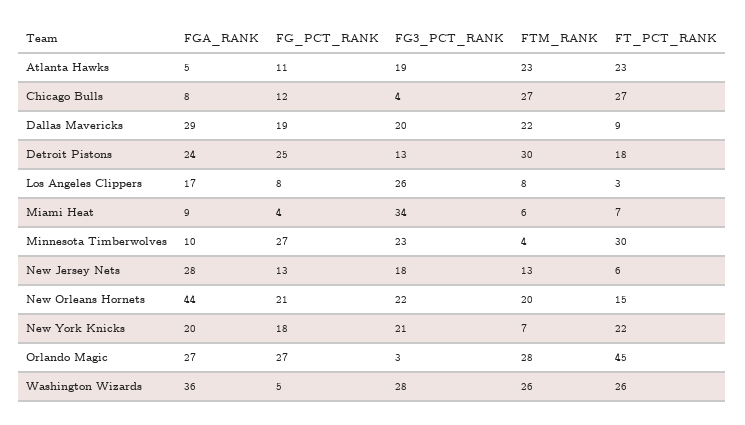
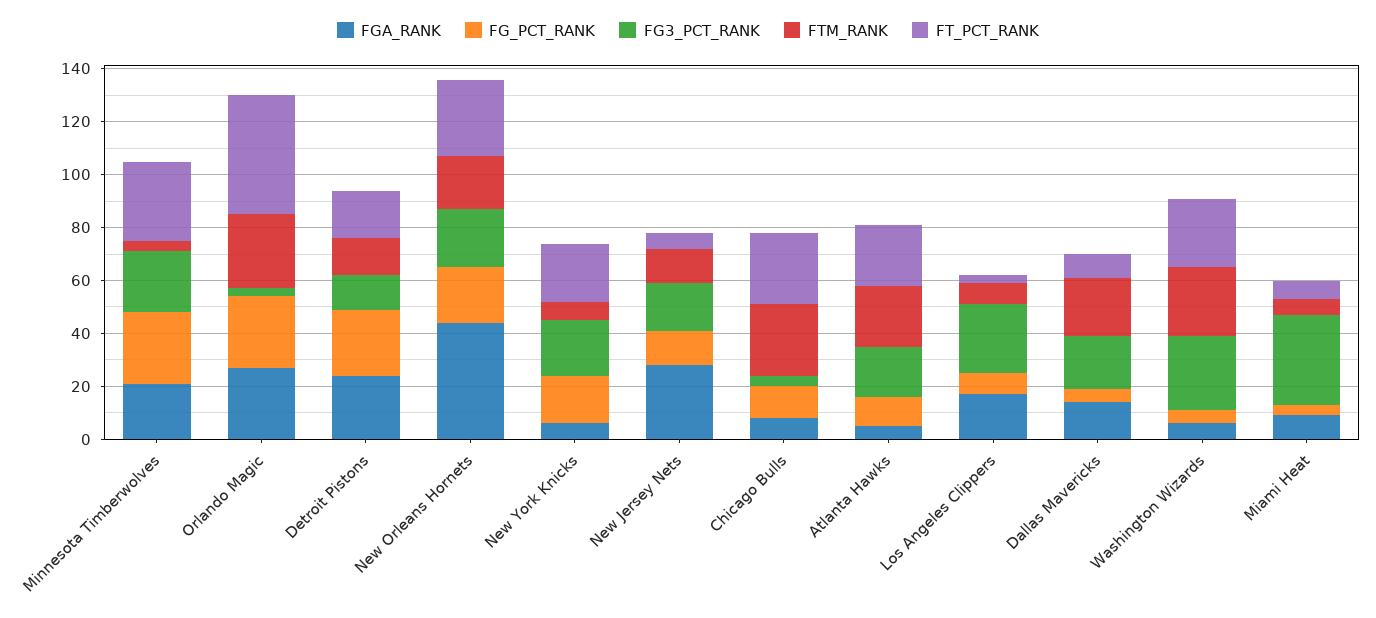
  {
    "FGA_RANK": {
      "Atlanta Hawks": 5,
      "Chicago Bulls": 8,
-     "Dallas Mavericks": 29,
+     "Dallas Mavericks": 15,
      "Detroit Pistons": 24,
      "Los Angeles Clippers": 17,
      "Miami Heat": 9,
-     "Minnesota Timberwolves": 10,
+     "Minnesota Timberwolves": 20,
      "New Jersey Nets": 28,
      "New Orleans Hornets": 44,
-     "New York Knicks": 20,
+     "New York Knicks": 5,
      "Orlando Magic": 27,
-     "Washington Wizards": 36
+     "Washington Wizards": 5
    },
    "FG_PCT_RANK": {
      "Atlanta Hawks": 11,
      "Chicago Bulls": 12,
-     "Dallas Mavericks": 19,
+     "Dallas Mavericks": 5,
      "Detroit Pistons": 25,
      "Los Angeles Clippers": 8,
      "Miami Heat": 4,
      "Minnesota Timberwolves": 27,
      "New Jersey Nets": 13,
      "New Orleans Hornets": 21,
      "New York Knicks": 18,
      "Orlando Magic": 27,
      "Washington Wizards": 5
    },
    "FG3_PCT_RANK": {
      "Atlanta Hawks": 19,
      "Chicago Bulls": 4,
      "Dallas Mavericks": 20,
      "Detroit Pistons": 13,
      "Los Angeles Clippers": 26,
      "Miami Heat": 34,
      "Minnesota Timberwolves": 23,
      "New Jersey Nets": 18,
      "New Orleans Hornets": 22,
      "New York Knicks": 21,
      "Orlando Magic": 3,
      "Washington Wizards": 28
    },
    "FTM_RANK": {
      "Atlanta Hawks": 23,
      "Chicago Bulls": 27,
      "Dallas Mavericks": 22,
-     "Detroit Pistons": 30,
+     "Detroit Pistons": 15,
      "Los Angeles Clippers": 8,
      "Miami Heat": 6,
      "Minnesota Timberwolves": 4,
      "New Jersey Nets": 13,
      "New Orleans Hornets": 20,
      "New York Knicks": 7,
      "Orlando Magic": 28,
      "Washington Wizards": 26
    },
    "FT_PCT_RANK": {
      "Atlanta Hawks": 23,
      "Chicago Bulls": 27,
      "Dallas Mavericks": 9,
      "Detroit Pistons": 18,
      "Los Angeles Clippers": 3,
      "Miami Heat": 7,
      "Minnesota Timberwolves": 30,
      "New Jersey Nets": 6,
-     "New Orleans Hornets": 15,
+     "New Orleans Hornets": 30,
      "New York Knicks": 22,
      "Orlando Magic": 45,
      "Washington Wizards": 26
    }
  }

